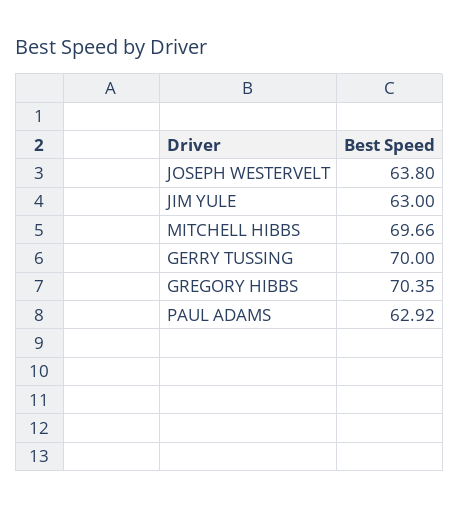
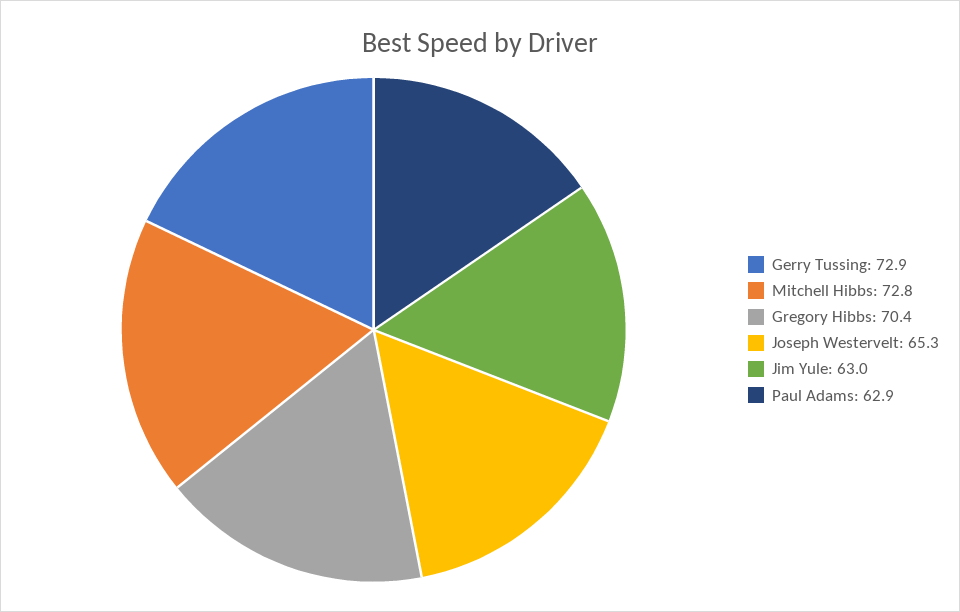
  {
-   "JOSEPH WESTERVELT": 63.8,
+   "JOSEPH WESTERVELT": 65.3,
    "JIM YULE": 63,
-   "MITCHELL HIBBS": 69.66,
+   "MITCHELL HIBBS": 72.8,
-   "GERRY TUSSING": 70,
+   "GERRY TUSSING": 72.9,
    "GREGORY HIBBS": 70.35,
    "PAUL ADAMS": 62.92
  }

